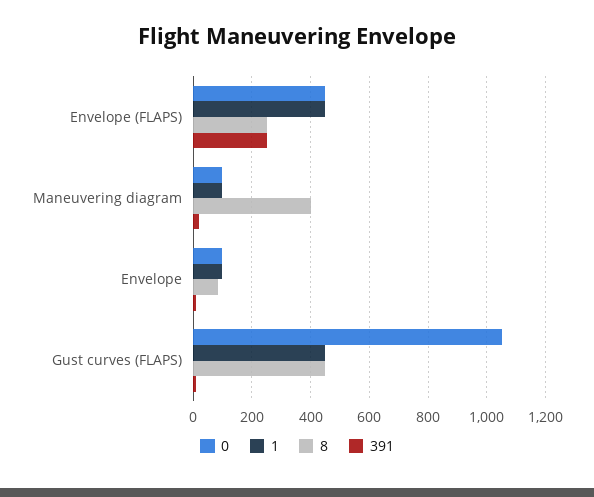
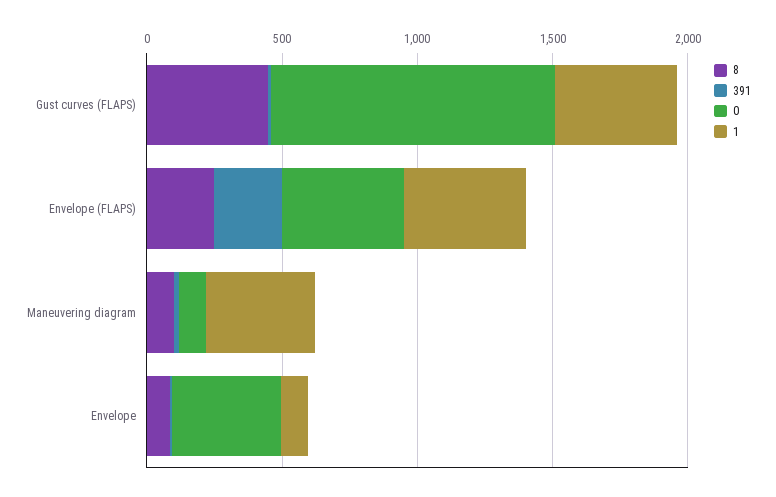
  {
    "0": {
      "Envelope (FLAPS)": 450,
      "Maneuvering diagram": 100,
-     "Envelope": 100,
+     "Envelope": 400,
      "Gust curves (FLAPS)": 1050
    },
    "1": {
      "Envelope (FLAPS)": 450,
-     "Maneuvering diagram": 100,
+     "Maneuvering diagram": 400,
      "Envelope": 100,
      "Gust curves (FLAPS)": 450
    },
    "8": {
      "Envelope (FLAPS)": 250,
-     "Maneuvering diagram": 400,
+     "Maneuvering diagram": 100,
      "Envelope": 75,
      "Gust curves (FLAPS)": 450
    },
    "391": {
      "Envelope (FLAPS)": 250,
      "Maneuvering diagram": 25,
      "Envelope": 0,
      "Gust curves (FLAPS)": 0
    }
  }

